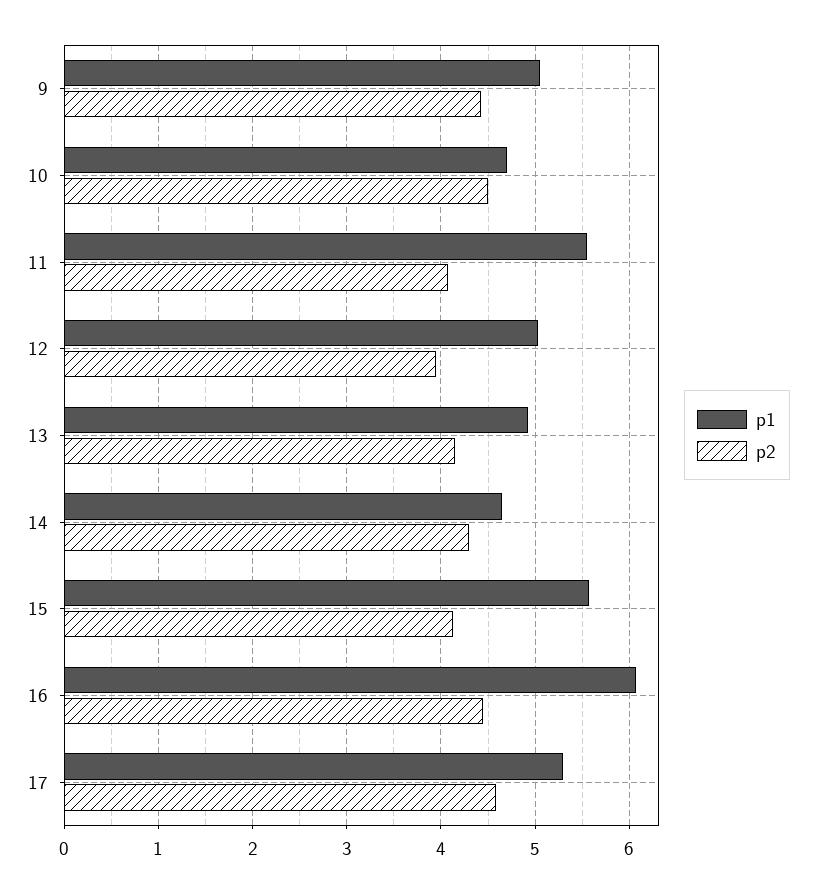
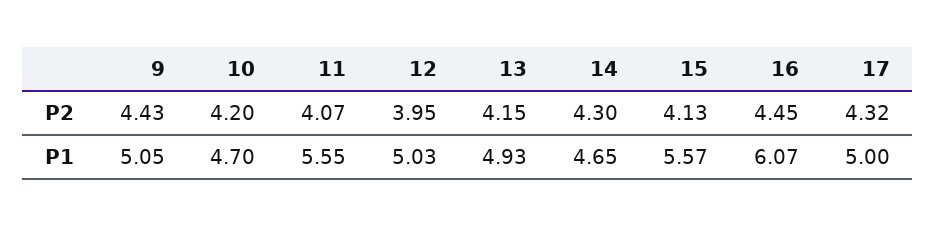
  {
    "p1": {
      "9": 5.05,
      "10": 4.7,
      "11": 5.55,
      "12": 5.03,
      "13": 4.93,
      "14": 4.65,
      "15": 5.57,
      "16": 6.07,
-     "17": 5.3
+     "17": 5
    },
    "p2": {
      "9": 4.43,
-     "10": 4.5,
+     "10": 4.2,
      "11": 4.07,
      "12": 3.95,
      "13": 4.15,
      "14": 4.3,
      "15": 4.13,
      "16": 4.45,
-     "17": 4.6
+     "17": 4.32
    }
  }

